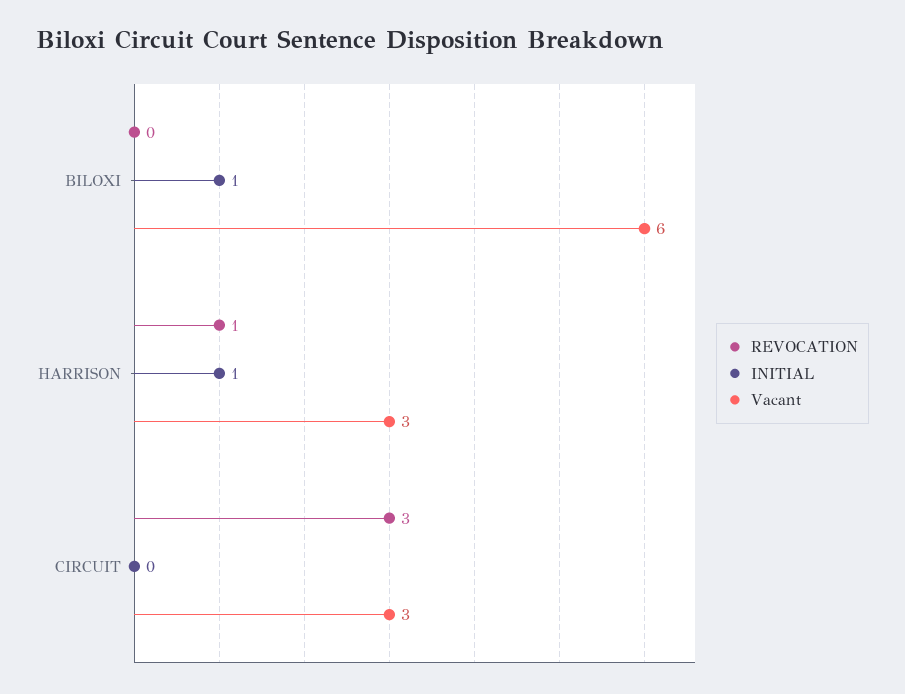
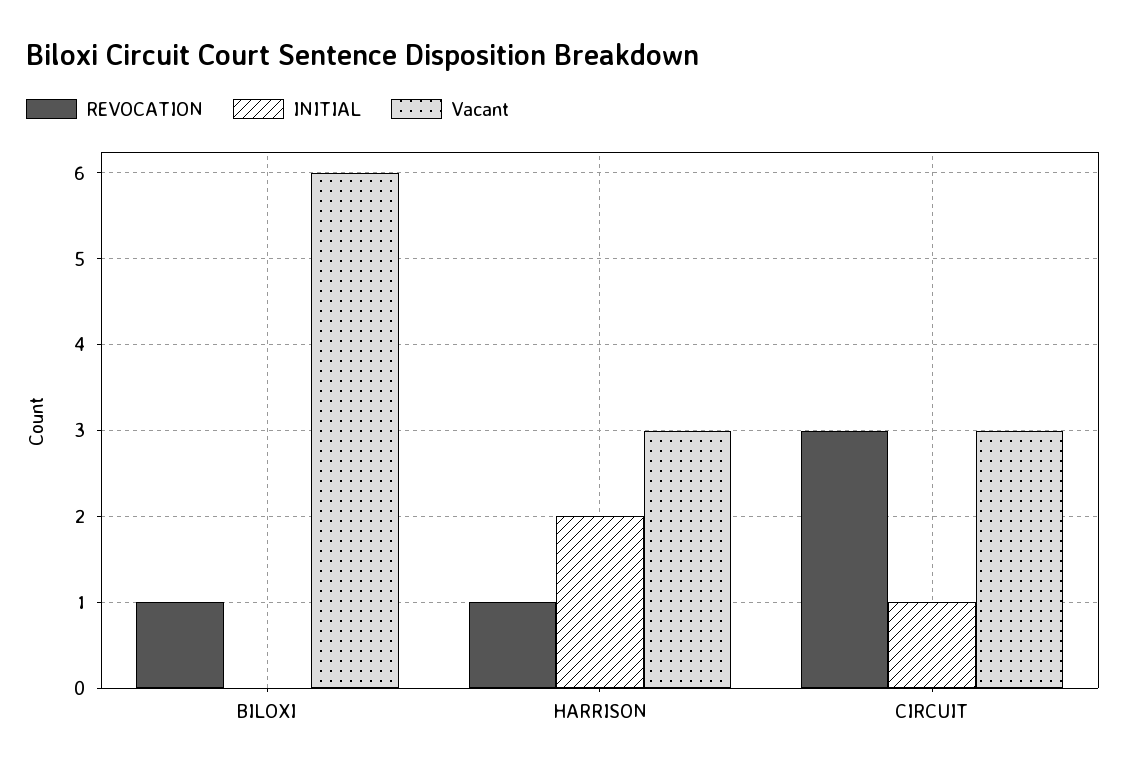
  {
    "REVOCATION": {
-     "BILOXI": 0,
+     "BILOXI": 1,
      "HARRISON": 1,
      "CIRCUIT": 3
    },
    "INITIAL": {
-     "BILOXI": 1,
+     "BILOXI": 0,
-     "HARRISON": 1,
+     "HARRISON": 2,
-     "CIRCUIT": 0
+     "CIRCUIT": 1
    },
    "Vacant": {
      "BILOXI": 6,
      "HARRISON": 3,
      "CIRCUIT": 3
    }
  }

